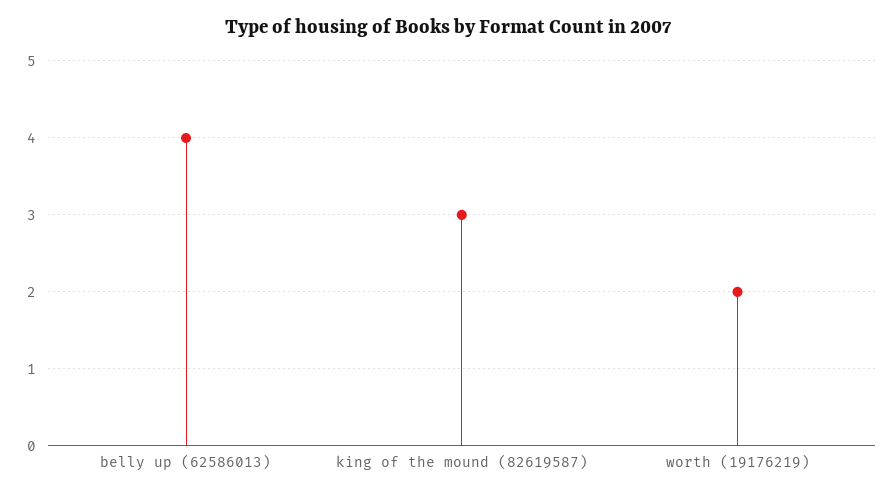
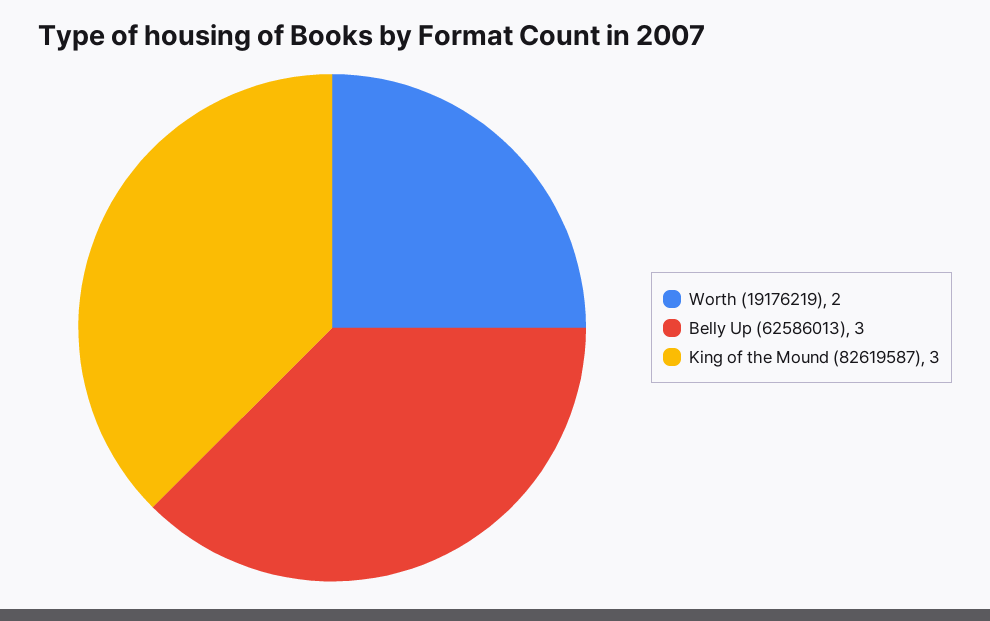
  {
-   "belly up (62586013)": 4,
+   "belly up (62586013)": 3,
    "king of the mound (82619587)": 3,
    "worth (19176219)": 2
  }

